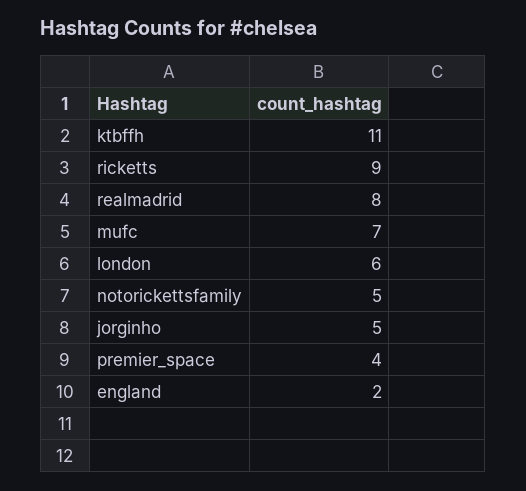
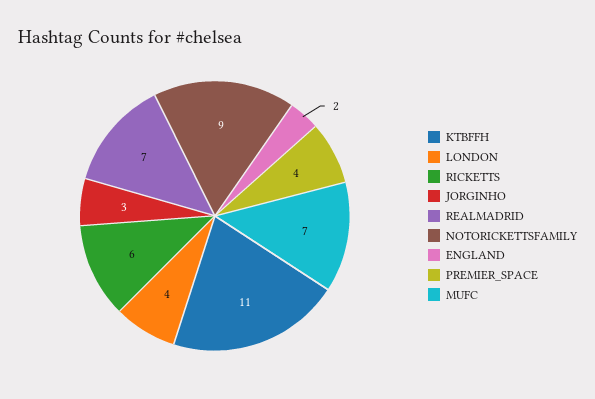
  {
    "ktbffh": 11,
-   "ricketts": 9,
+   "ricketts": 6,
-   "realmadrid": 8,
+   "realmadrid": 7,
    "mufc": 7,
-   "london": 6,
+   "london": 4,
-   "notorickettsfamily": 5,
+   "notorickettsfamily": 9,
-   "jorginho": 5,
+   "jorginho": 3,
    "premier_space": 4,
    "england": 2
  }

